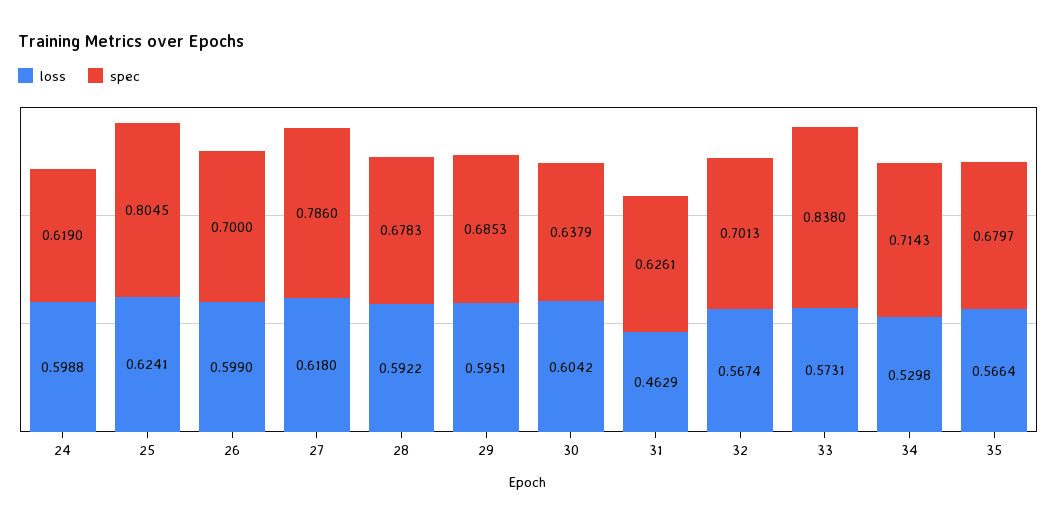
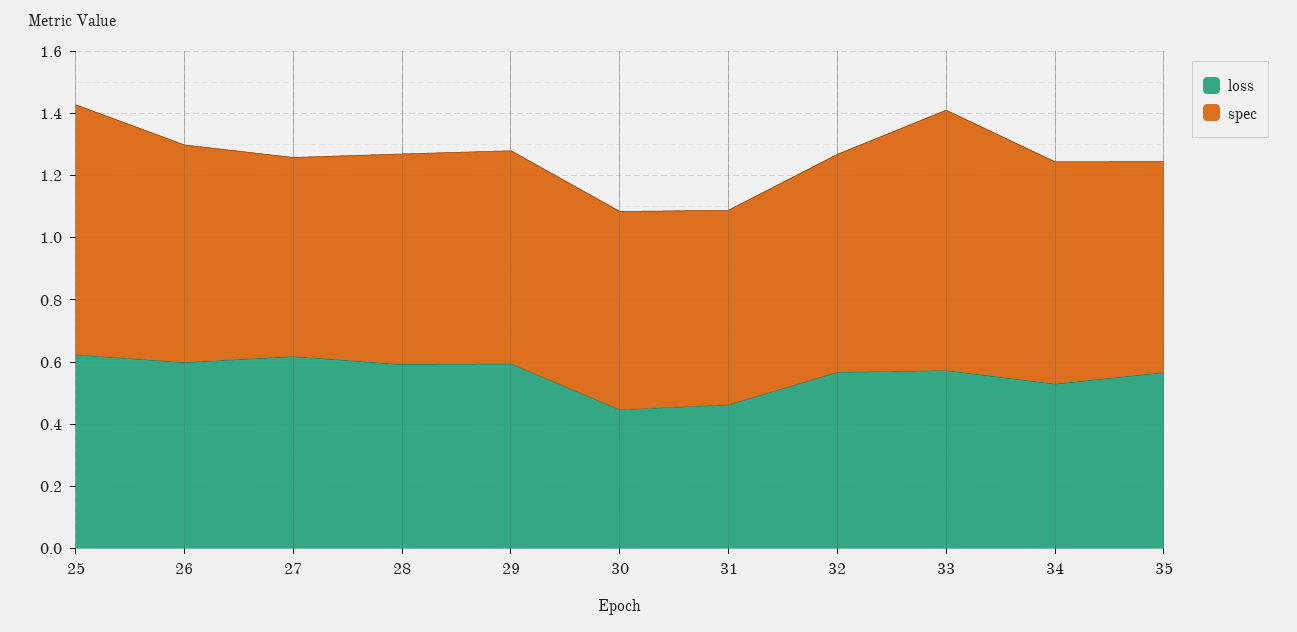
  {
    "loss": {
-     "24": 0.5988,
      "25": 0.6241,
      "26": 0.599,
      "27": 0.618,
      "28": 0.5922,
      "29": 0.5951,
-     "30": 0.6042,
+     "30": 0.45,
      "31": 0.4629,
      "32": 0.5674,
      "33": 0.5731,
      "34": 0.5298,
      "35": 0.5664
    },
    "spec": {
-     "24": 0.619,
      "25": 0.8045,
      "26": 0.7,
-     "27": 0.786,
+     "27": 0.65,
      "28": 0.6783,
      "29": 0.6853,
      "30": 0.6379,
      "31": 0.6261,
      "32": 0.7013,
      "33": 0.838,
      "34": 0.7143,
      "35": 0.6797
    }
  }

